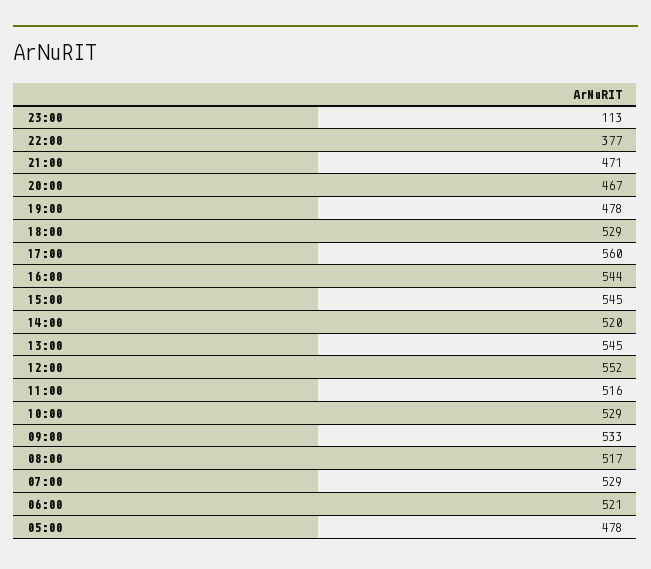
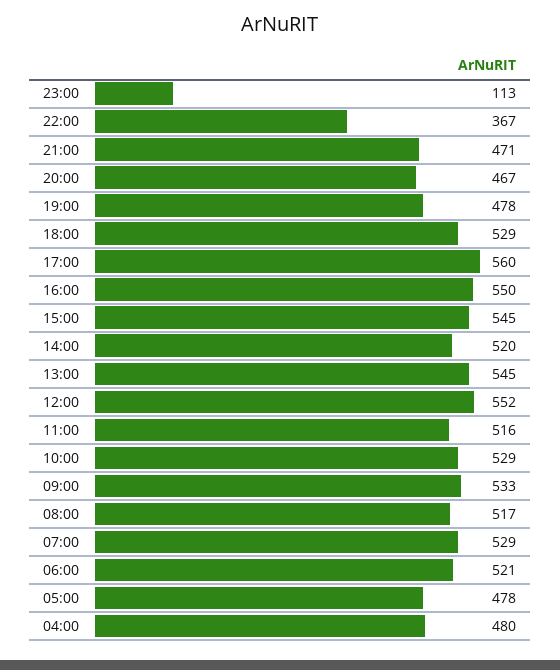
  {
    "23:00": 113,
-   "22:00": 377,
+   "22:00": 367,
    "21:00": 471,
    "20:00": 467,
    "19:00": 478,
    "18:00": 529,
    "17:00": 560,
-   "16:00": 544,
+   "16:00": 550,
    "15:00": 545,
    "14:00": 520,
    "13:00": 545,
    "12:00": 552,
    "11:00": 516,
    "10:00": 529,
    "09:00": 533,
    "08:00": 517,
    "07:00": 529,
    "06:00": 521,
-   "05:00": 478
+   "05:00": 478,
+   "04:00": 480
  }

